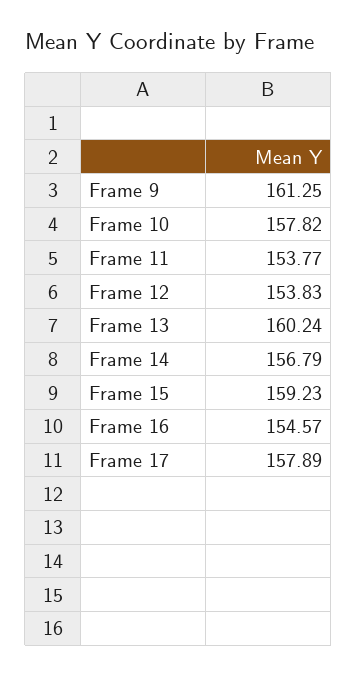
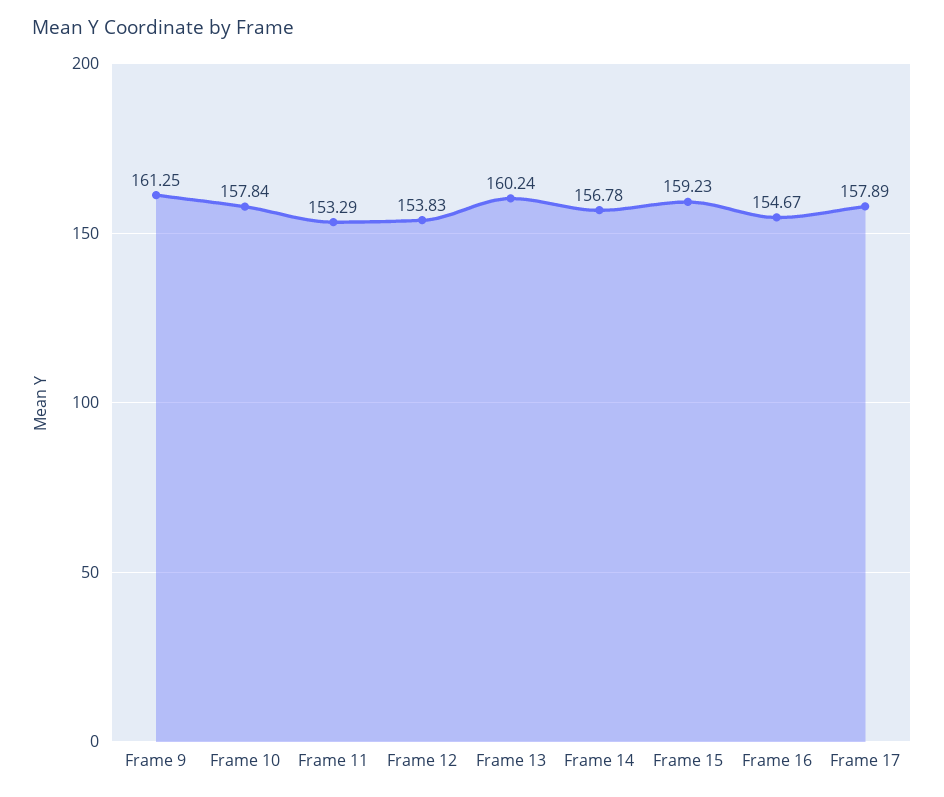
  {
    "Frame 9": 161.25,
-   "Frame 10": 157.82,
+   "Frame 10": 157.84,
-   "Frame 11": 153.77,
+   "Frame 11": 153.29,
    "Frame 12": 153.83,
    "Frame 13": 160.24,
-   "Frame 14": 156.79,
+   "Frame 14": 156.78,
    "Frame 15": 159.23,
-   "Frame 16": 154.57,
+   "Frame 16": 154.67,
    "Frame 17": 157.89
  }

